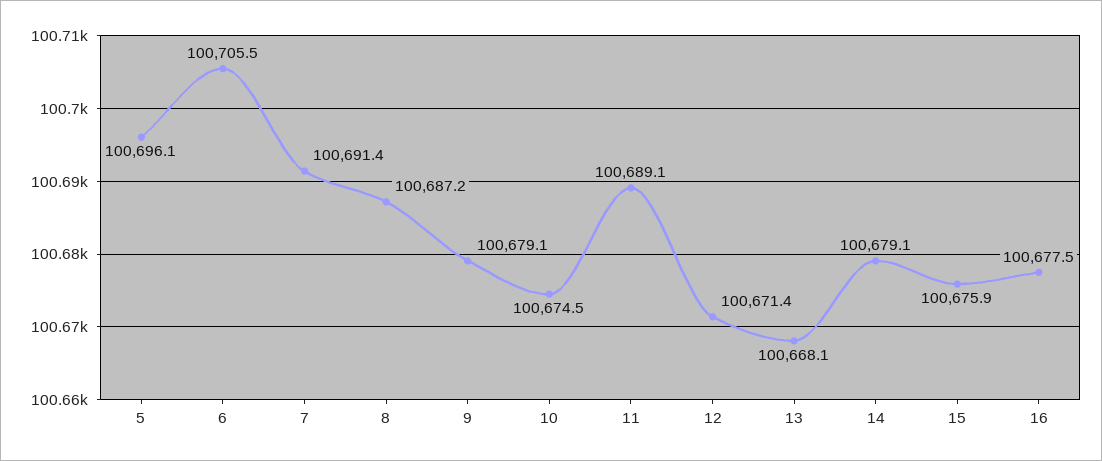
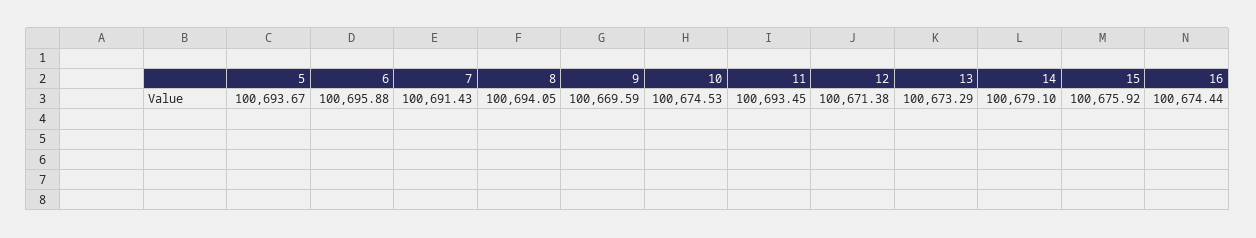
  {
-   "5": 100696.1,
+   "5": 100693.67,
-   "6": 100705.5,
+   "6": 100695.88,
    "7": 100691.43,
-   "8": 100687.2,
+   "8": 100694.05,
-   "9": 100679.1,
+   "9": 100669.59,
    "10": 100674.53,
-   "11": 100689.1,
+   "11": 100693.45,
    "12": 100671.38,
-   "13": 100668.1,
+   "13": 100673.29,
    "14": 100679.1,
    "15": 100675.92,
-   "16": 100677.5
+   "16": 100674.44
  }

